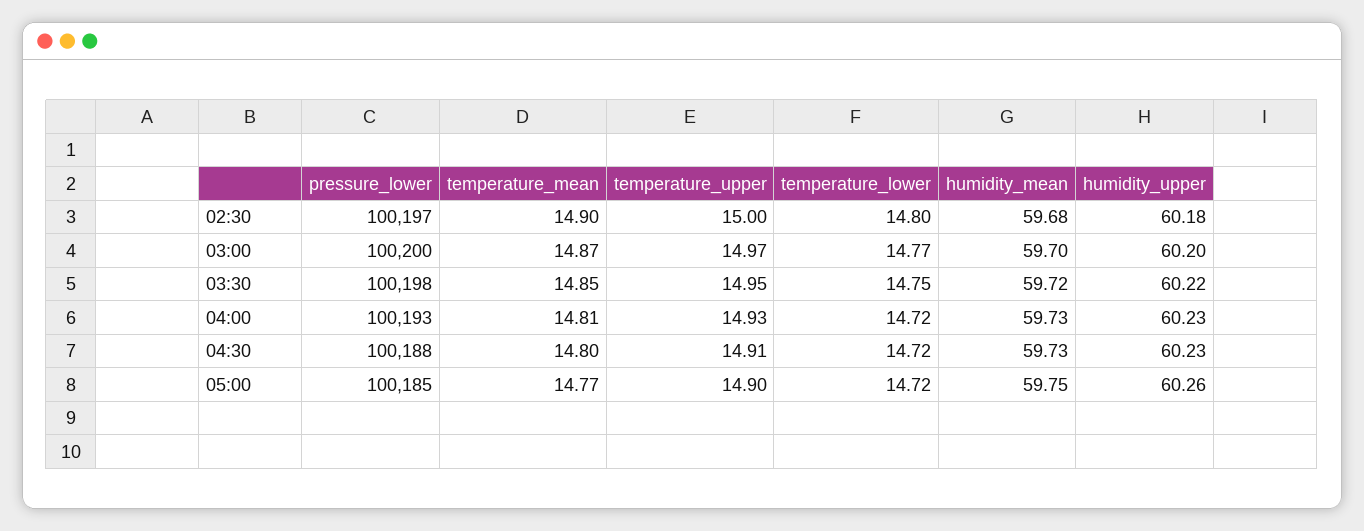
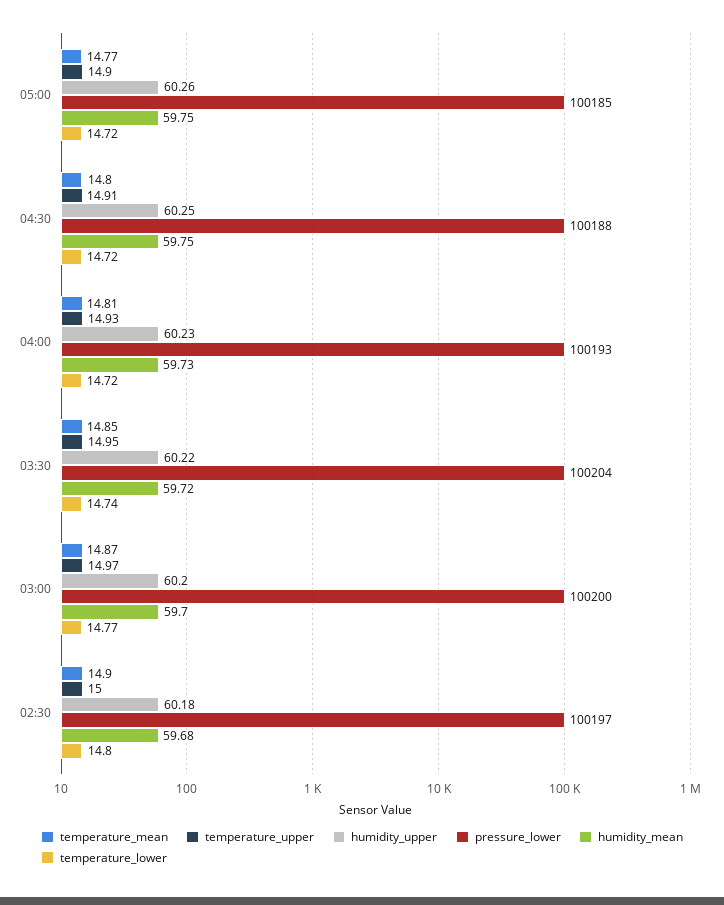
  {
    "pressure_lower": {
      "02:30": 100197,
      "03:00": 100200,
-     "03:30": 100198,
+     "03:30": 100204,
      "04:00": 100193,
      "04:30": 100188,
      "05:00": 100185
    },
    "temperature_mean": {
      "02:30": 14.9,
      "03:00": 14.87,
      "03:30": 14.85,
      "04:00": 14.81,
      "04:30": 14.8,
      "05:00": 14.77
    },
    "temperature_upper": {
      "02:30": 15,
      "03:00": 14.97,
      "03:30": 14.95,
      "04:00": 14.93,
      "04:30": 14.91,
      "05:00": 14.9
    },
    "temperature_lower": {
      "02:30": 14.8,
      "03:00": 14.77,
-     "03:30": 14.75,
+     "03:30": 14.74,
      "04:00": 14.72,
      "04:30": 14.72,
      "05:00": 14.72
    },
    "humidity_mean": {
      "02:30": 59.68,
      "03:00": 59.7,
      "03:30": 59.72,
      "04:00": 59.73,
-     "04:30": 59.73,
+     "04:30": 59.75,
      "05:00": 59.75
    },
    "humidity_upper": {
      "02:30": 60.18,
      "03:00": 60.2,
      "03:30": 60.22,
      "04:00": 60.23,
-     "04:30": 60.23,
+     "04:30": 60.25,
      "05:00": 60.26
    }
  }

